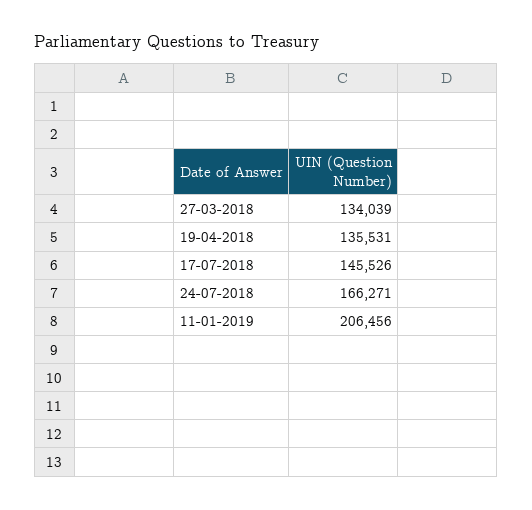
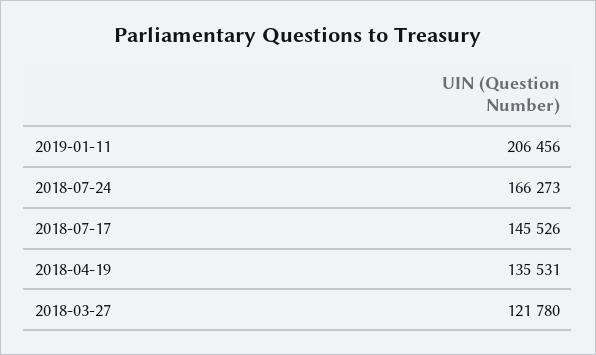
  {
-   "27-03-2018": 134039,
+   "27-03-2018": 121780,
    "19-04-2018": 135531,
    "17-07-2018": 145526,
-   "24-07-2018": 166271,
+   "24-07-2018": 166273,
    "11-01-2019": 206456
  }

